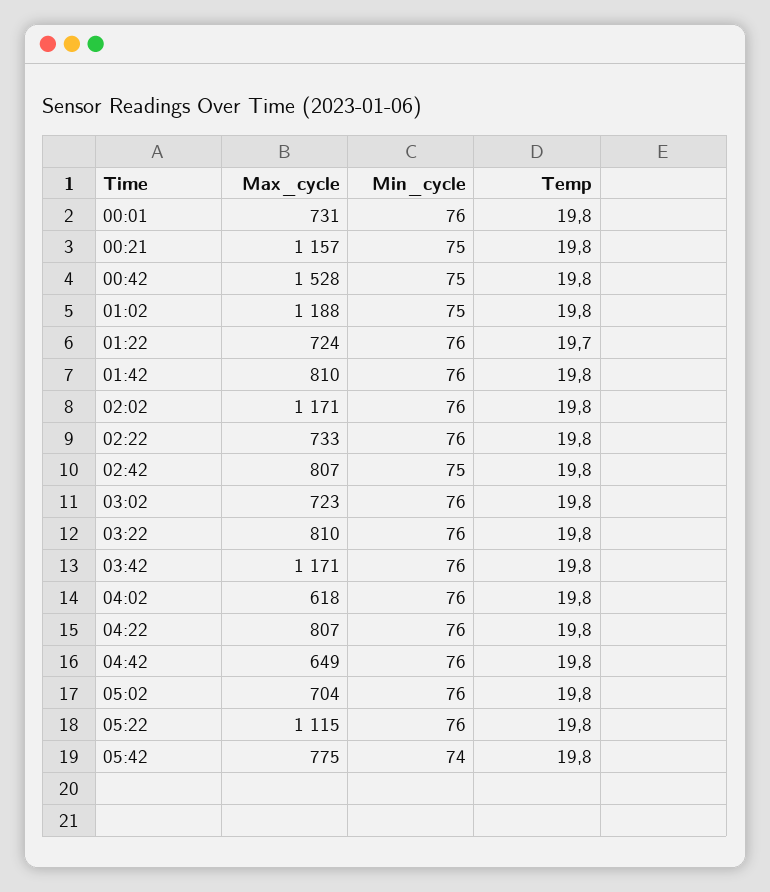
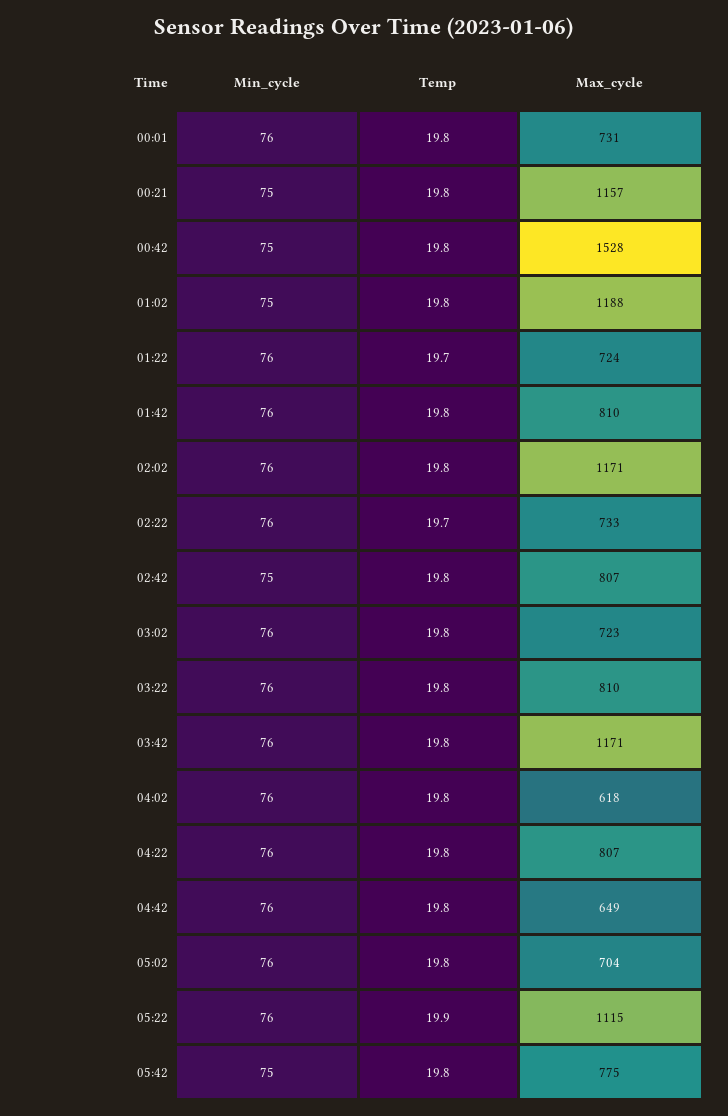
  {
    "Max_cycle": {
      "00:01": 731,
      "00:21": 1157,
      "00:42": 1528,
      "01:02": 1188,
      "01:22": 724,
      "01:42": 810,
      "02:02": 1171,
      "02:22": 733,
      "02:42": 807,
      "03:02": 723,
      "03:22": 810,
      "03:42": 1171,
      "04:02": 618,
      "04:22": 807,
      "04:42": 649,
      "05:02": 704,
      "05:22": 1115,
      "05:42": 775
    },
    "Min_cycle": {
      "00:01": 76,
      "00:21": 75,
      "00:42": 75,
      "01:02": 75,
      "01:22": 76,
      "01:42": 76,
      "02:02": 76,
      "02:22": 76,
      "02:42": 75,
      "03:02": 76,
      "03:22": 76,
      "03:42": 76,
      "04:02": 76,
      "04:22": 76,
      "04:42": 76,
      "05:02": 76,
      "05:22": 76,
-     "05:42": 74
+     "05:42": 75
    },
    "Temp": {
      "00:01": 19.8,
      "00:21": 19.8,
      "00:42": 19.8,
      "01:02": 19.8,
      "01:22": 19.7,
      "01:42": 19.8,
      "02:02": 19.8,
-     "02:22": 19.8,
+     "02:22": 19.7,
      "02:42": 19.8,
      "03:02": 19.8,
      "03:22": 19.8,
      "03:42": 19.8,
      "04:02": 19.8,
      "04:22": 19.8,
      "04:42": 19.8,
      "05:02": 19.8,
-     "05:22": 19.8,
+     "05:22": 19.9,
      "05:42": 19.8
    }
  }

